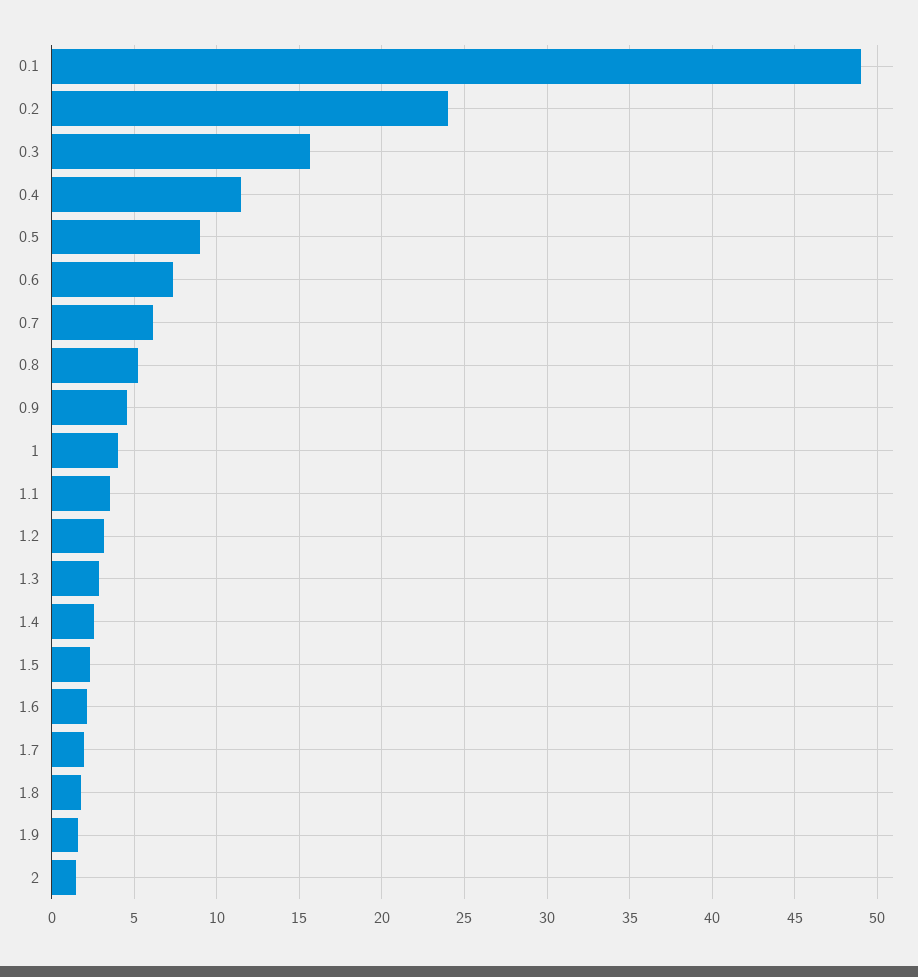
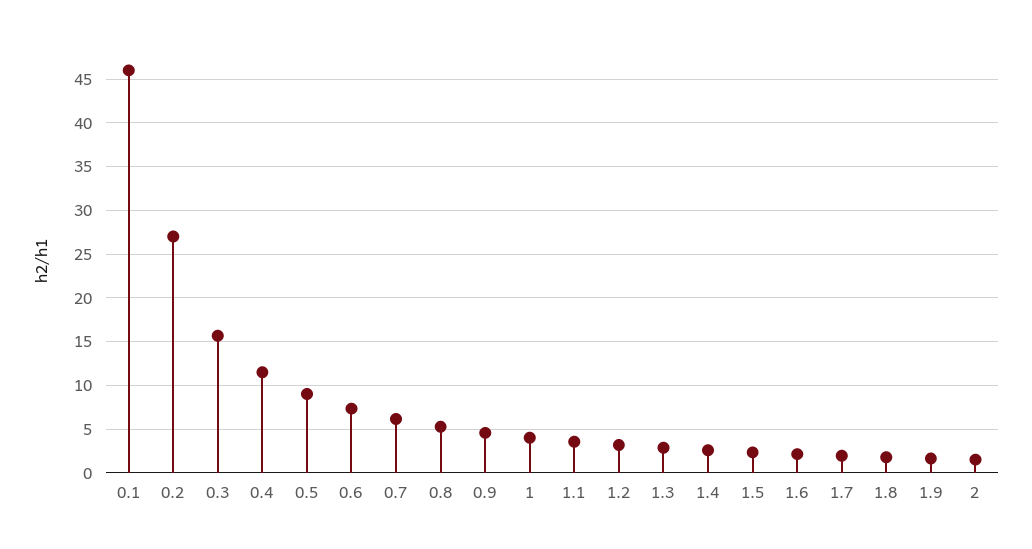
  {
-   "0.1": 49,
+   "0.1": 46,
-   "0.2": 24,
+   "0.2": 27,
    "0.3": 15.5,
    "0.4": 11.5,
    "0.5": 9,
    "0.6": 7.5,
    "0.7": 6,
    "0.8": 5.5,
    "0.9": 4.5,
    "1": 4,
    "1.1": 3.5,
    "1.2": 3,
    "1.3": 3,
    "1.4": 2.5,
    "1.5": 2.5,
    "1.6": 2,
    "1.7": 2,
    "1.8": 2,
    "1.9": 1.5,
    "2": 1.5
  }

